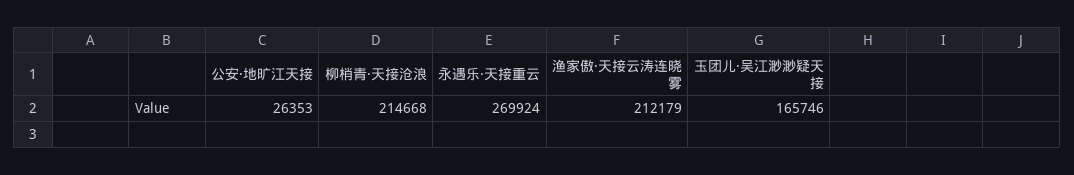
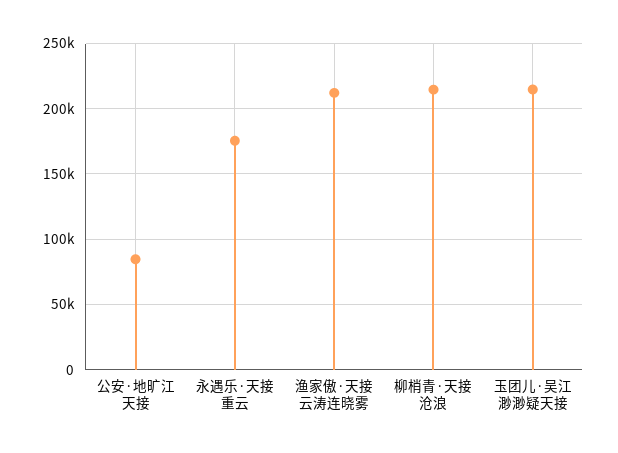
  {
-   "公安·地旷江天接": 26353,
+   "公安·地旷江天接": 85000,
    "柳梢青·天接沧浪": 214668,
-   "永遇乐·天接重云": 269924,
+   "永遇乐·天接重云": 175000,
    "渔家傲·天接云涛连晓雾": 212179,
-   "玉团儿·吴江渺渺疑天接": 165746
+   "玉团儿·吴江渺渺疑天接": 215000
  }

